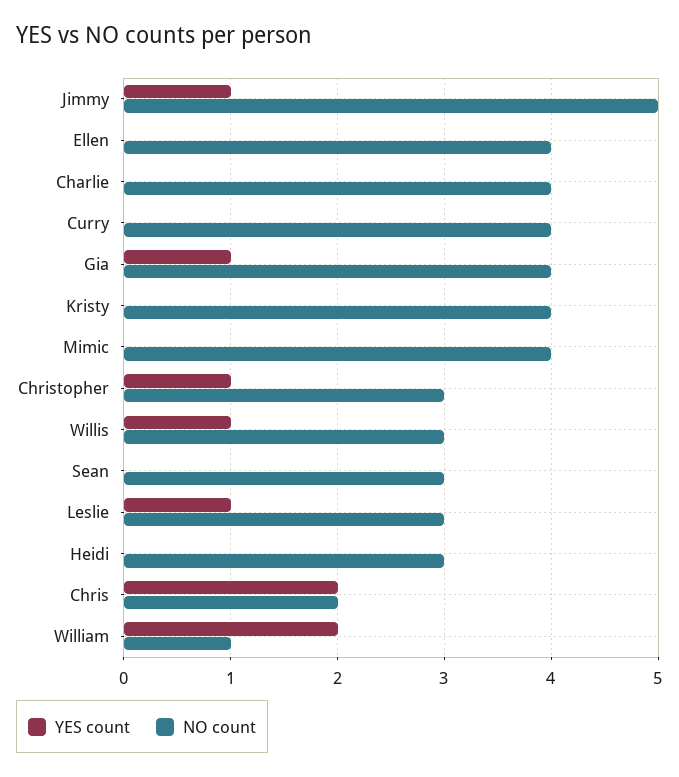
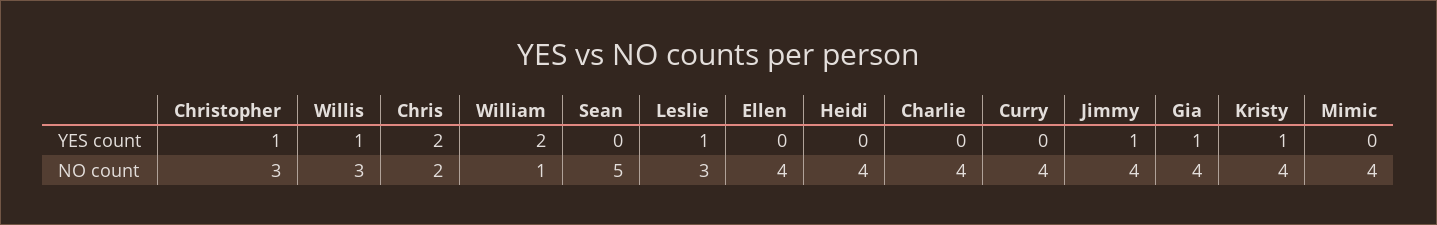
  {
    "YES count": {
      "Jimmy": 1,
      "Ellen": 0,
      "Charlie": 0,
      "Curry": 0,
      "Gia": 1,
-     "Kristy": 0,
+     "Kristy": 1,
      "Mimic": 0,
      "Christopher": 1,
      "Willis": 1,
      "Sean": 0,
      "Leslie": 1,
      "Heidi": 0,
      "Chris": 2,
      "William": 2
    },
    "NO count": {
-     "Jimmy": 5,
+     "Jimmy": 4,
      "Ellen": 4,
      "Charlie": 4,
      "Curry": 4,
      "Gia": 4,
      "Kristy": 4,
      "Mimic": 4,
      "Christopher": 3,
      "Willis": 3,
-     "Sean": 3,
+     "Sean": 5,
      "Leslie": 3,
-     "Heidi": 3,
+     "Heidi": 4,
      "Chris": 2,
      "William": 1
    }
  }

